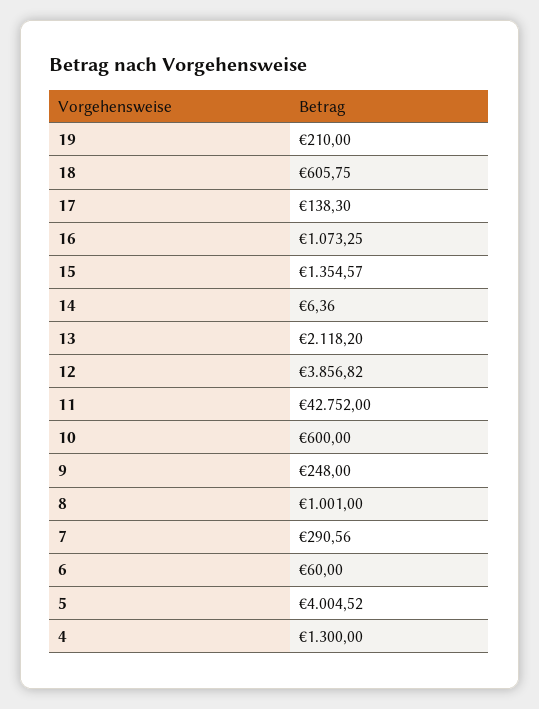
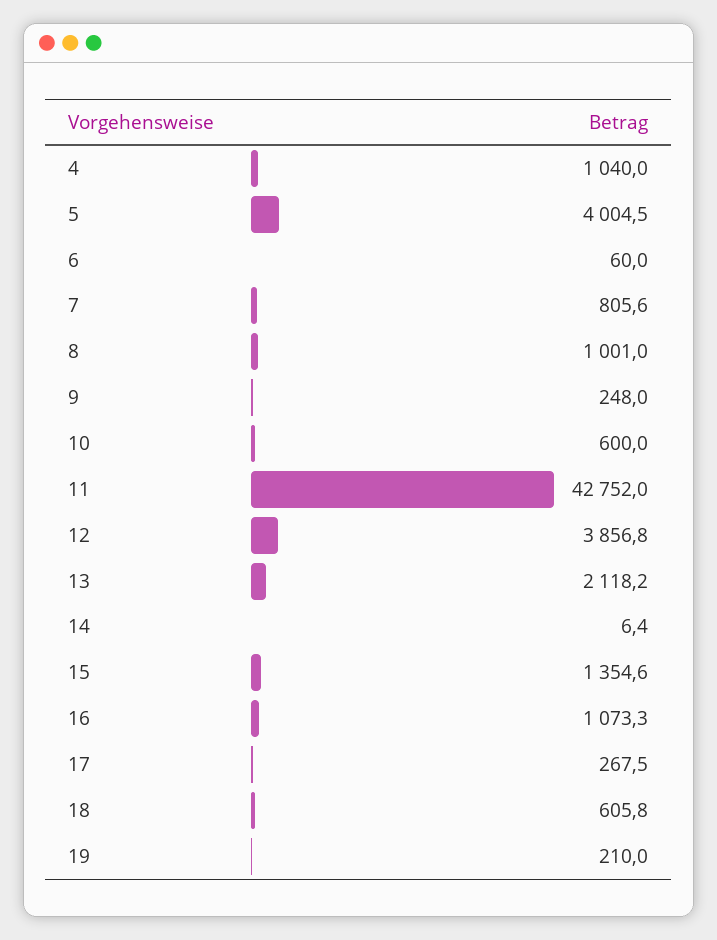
  {
    "19": 210,
    "18": 605.75,
-   "17": 138.3,
+   "17": 267.5,
    "16": 1073.25,
    "15": 1354.57,
    "14": 6.36,
    "13": 2118.2,
    "12": 3856.82,
    "11": 42752,
    "10": 600,
    "9": 248,
    "8": 1001,
-   "7": 290.56,
+   "7": 805.6,
    "6": 60,
    "5": 4004.52,
-   "4": 1300
+   "4": 1040
  }

